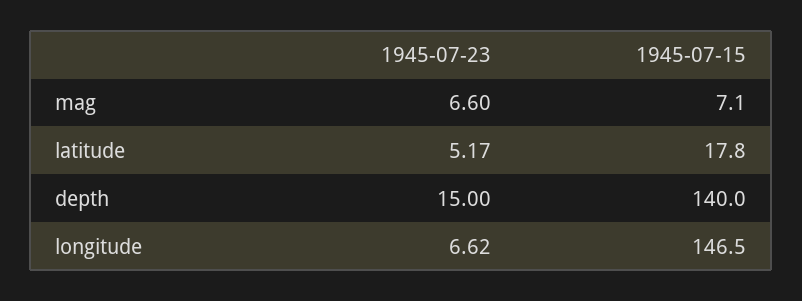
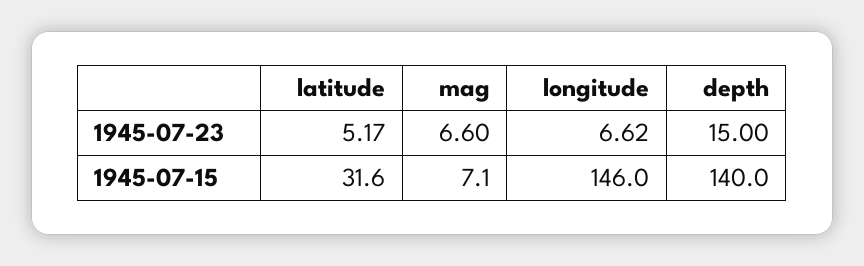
  {
    "1945-07-23": {
      "mag": 6.6,
      "latitude": 5.17,
      "depth": 15,
      "longitude": 6.62
    },
    "1945-07-15": {
      "mag": 7.1,
-     "latitude": 17.8,
+     "latitude": 31.6,
      "depth": 140,
-     "longitude": 146.5
+     "longitude": 146
    }
  }

